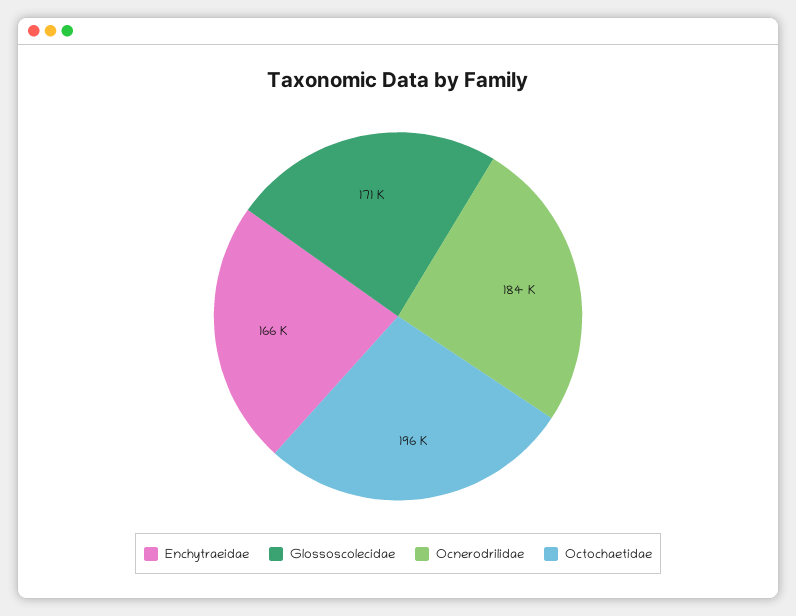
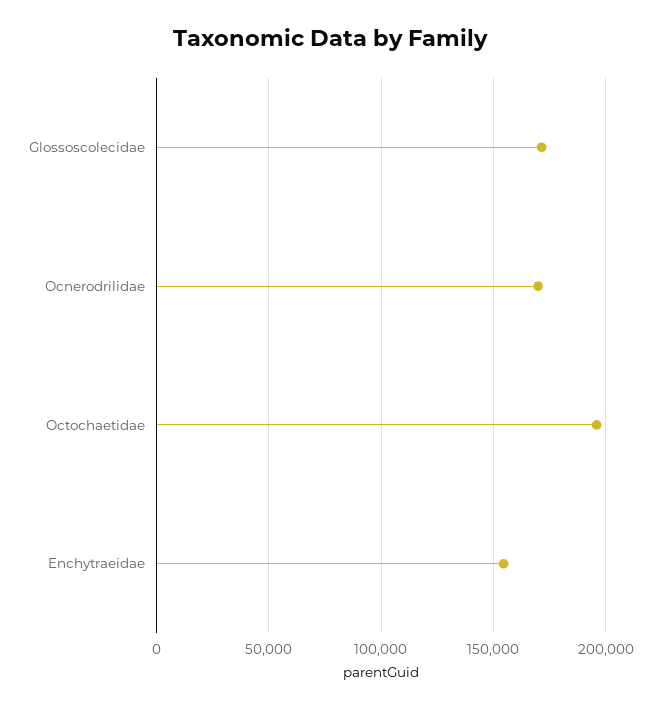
  {
-   "Enchytraeidae": 166000,
+   "Enchytraeidae": 155000,
    "Glossoscolecidae": 171000,
-   "Ocnerodrilidae": 184000,
+   "Ocnerodrilidae": 170000,
    "Octochaetidae": 196000
  }

